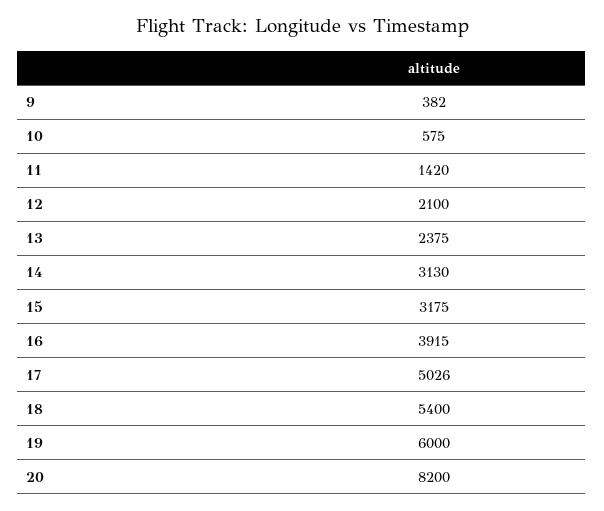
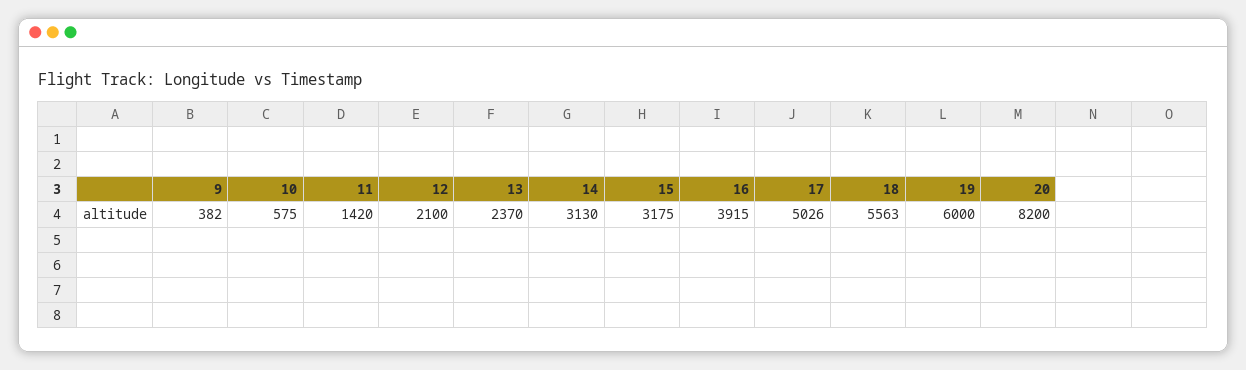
  {
    "9": 382,
    "10": 575,
    "11": 1420,
    "12": 2100,
-   "13": 2375,
+   "13": 2370,
    "14": 3130,
    "15": 3175,
    "16": 3915,
    "17": 5026,
-   "18": 5400,
+   "18": 5563,
    "19": 6000,
    "20": 8200
  }

